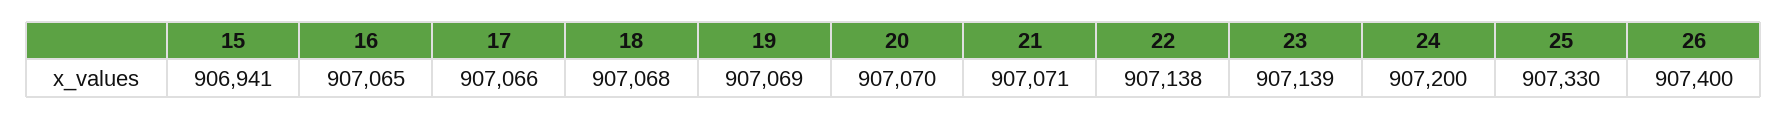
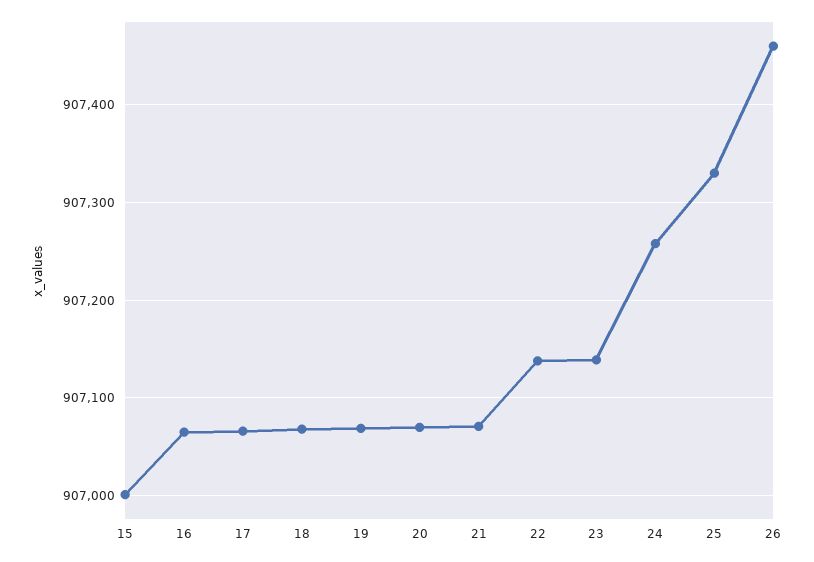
  {
-   "15": 906941,
+   "15": 907000,
    "16": 907065,
    "17": 907066,
    "18": 907068,
    "19": 907069,
    "20": 907070,
    "21": 907071,
    "22": 907138,
    "23": 907139,
-   "24": 907200,
+   "24": 907260,
    "25": 907330,
-   "26": 907400
+   "26": 907460
  }

